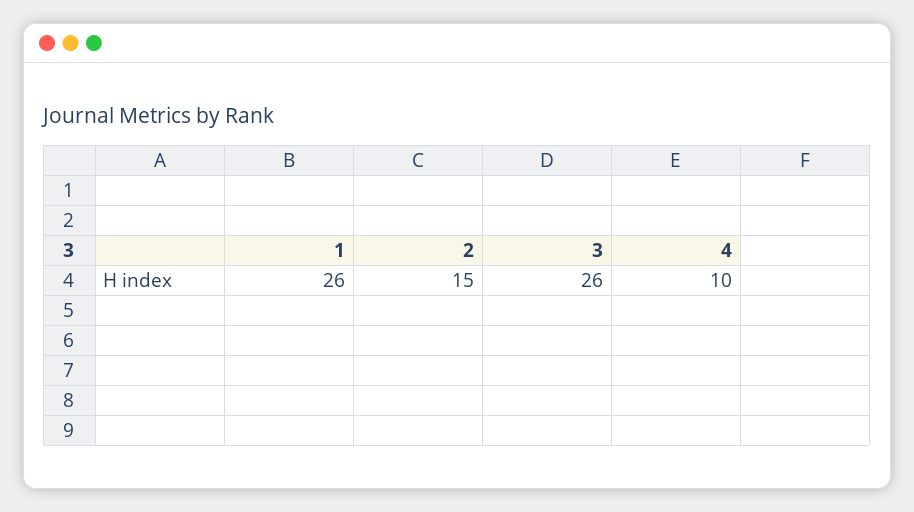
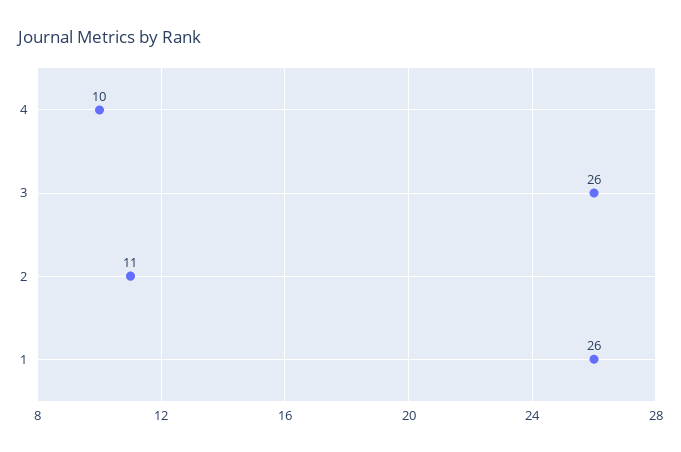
  {
    "1": 26,
-   "2": 15,
+   "2": 11,
    "3": 26,
    "4": 10
  }

